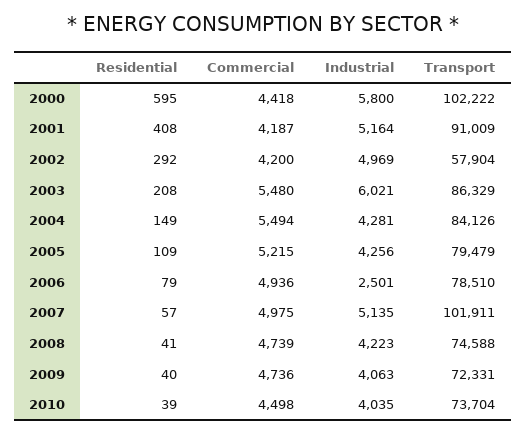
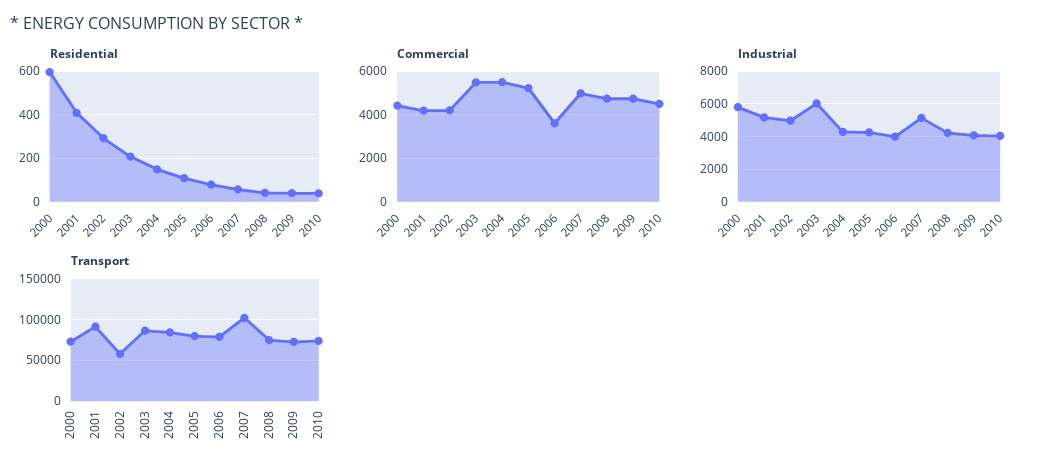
  {
    "Residential": {
      "2000": 595,
      "2001": 408,
      "2002": 292,
      "2003": 208,
      "2004": 149,
      "2005": 109,
      "2006": 79,
      "2007": 57,
      "2008": 41,
      "2009": 40,
      "2010": 39
    },
    "Commercial": {
      "2000": 4418,
      "2001": 4187,
      "2002": 4200,
      "2003": 5480,
      "2004": 5494,
      "2005": 5215,
-     "2006": 4936,
+     "2006": 3500,
      "2007": 4975,
      "2008": 4739,
      "2009": 4736,
      "2010": 4498
    },
    "Industrial": {
      "2000": 5800,
      "2001": 5164,
      "2002": 4969,
      "2003": 6021,
      "2004": 4281,
      "2005": 4256,
-     "2006": 2501,
+     "2006": 4000,
      "2007": 5135,
      "2008": 4223,
      "2009": 4063,
      "2010": 4035
    },
    "Transport": {
-     "2000": 102222,
+     "2000": 70000,
      "2001": 91009,
      "2002": 57904,
      "2003": 86329,
      "2004": 84126,
      "2005": 79479,
      "2006": 78510,
      "2007": 101911,
      "2008": 74588,
      "2009": 72331,
      "2010": 73704
    }
  }

